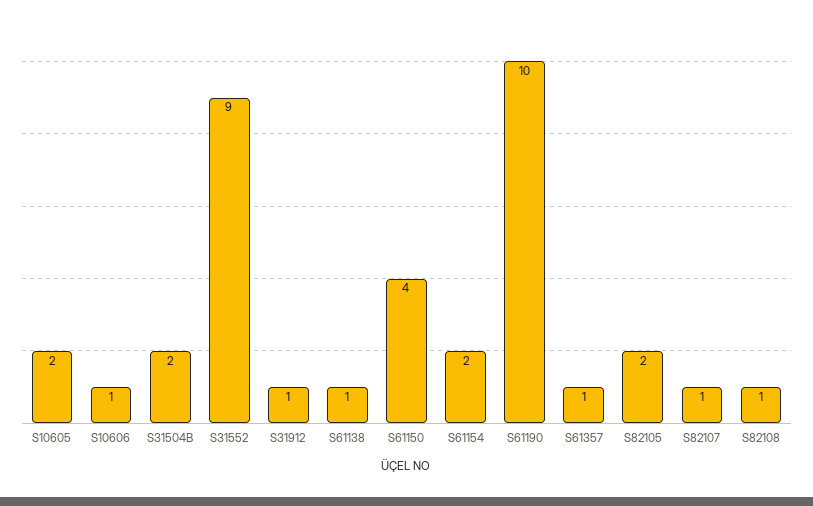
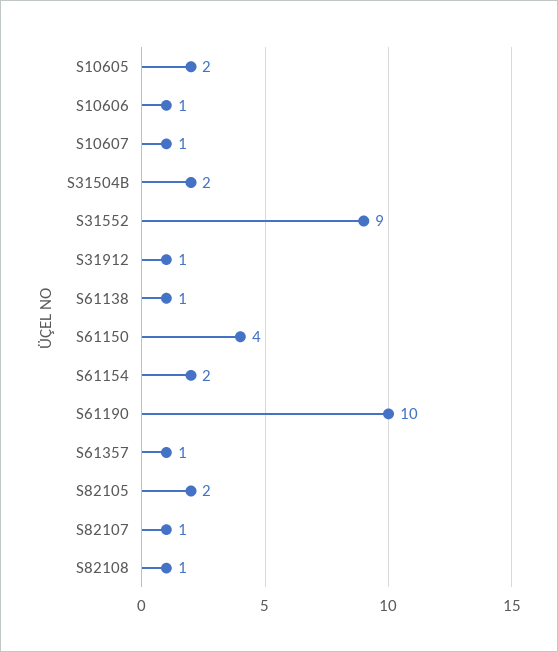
  {
    "S10605": 2,
    "S10606": 1,
    "S31504B": 2,
    "S31552": 9,
    "S31912": 1,
    "S61138": 1,
    "S61150": 4,
    "S61154": 2,
    "S61190": 10,
    "S61357": 1,
    "S82105": 2,
    "S82107": 1,
-   "S82108": 1
+   "S82108": 1,
+   "S10607": 1
  }

